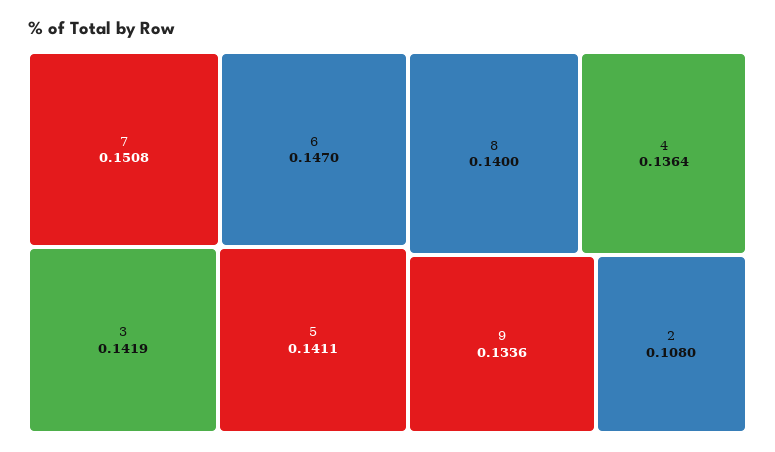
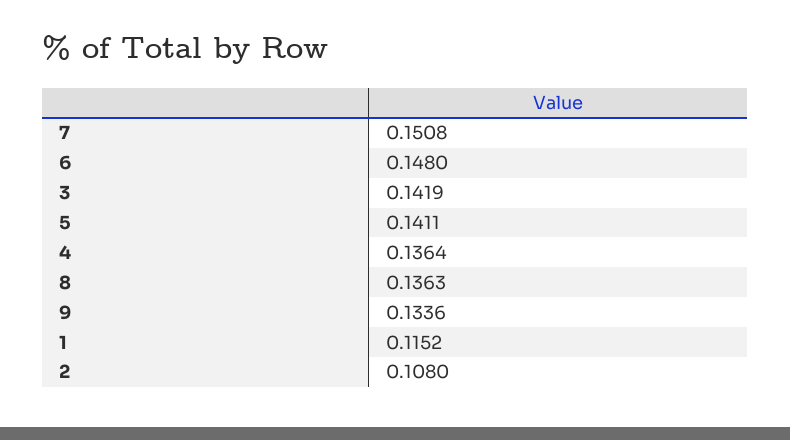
  {
    "7": 0.1508,
-   "6": 0.147,
+   "6": 0.148,
    "3": 0.1419,
    "5": 0.1411,
-   "8": 0.14,
+   "8": 0.1363,
    "4": 0.1364,
    "9": 0.1336,
-   "2": 0.108
+   "2": 0.108,
+   "1": 0.1152
  }

